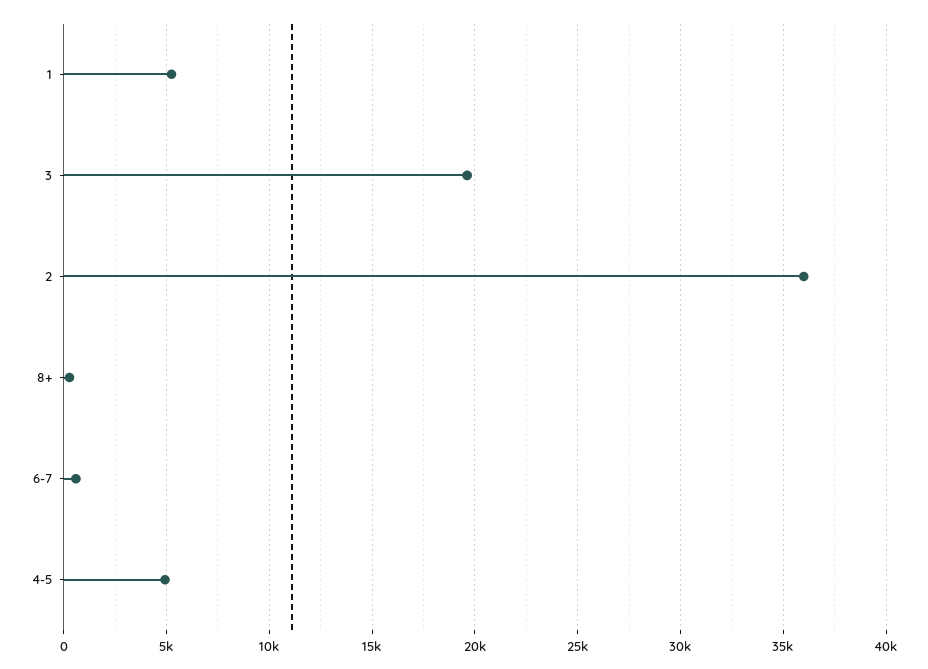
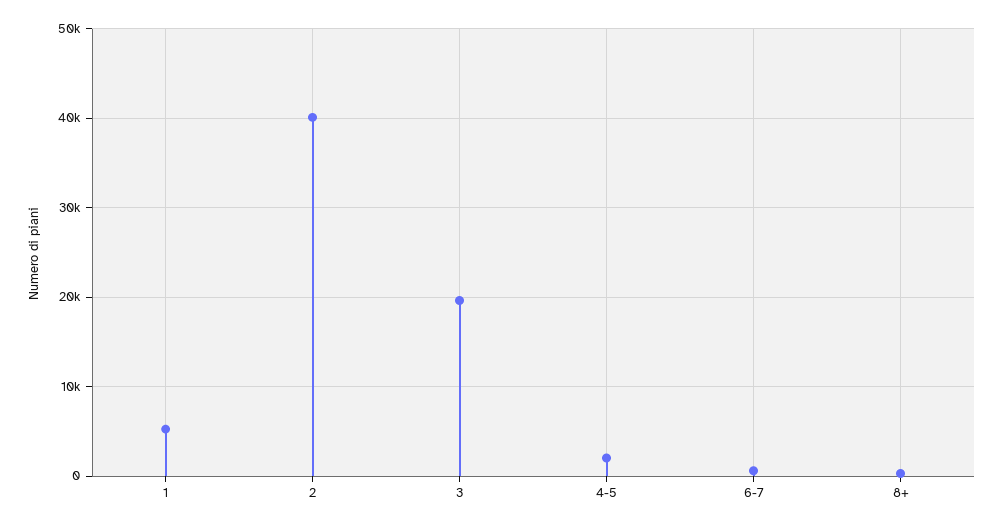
  {
    "1": 5000,
    "3": 19500,
-   "2": 36000,
+   "2": 40000,
    "8+": 500,
    "6-7": 500,
-   "4-5": 5000
+   "4-5": 2000
  }

